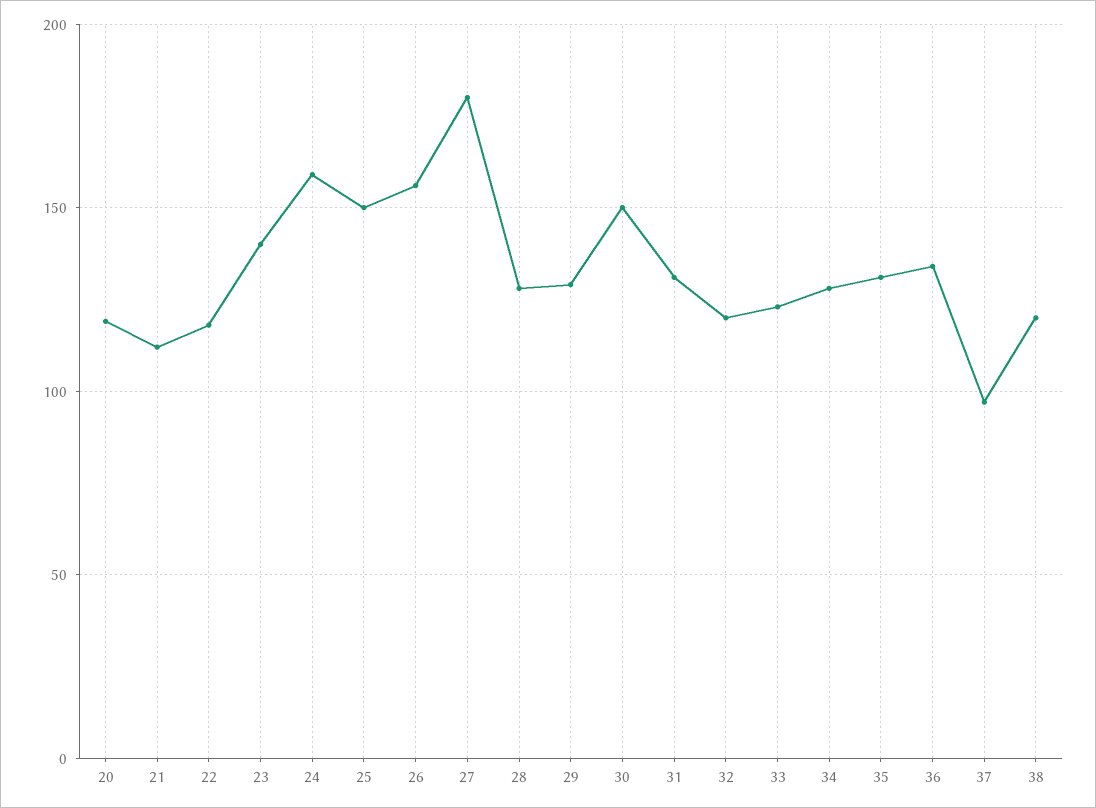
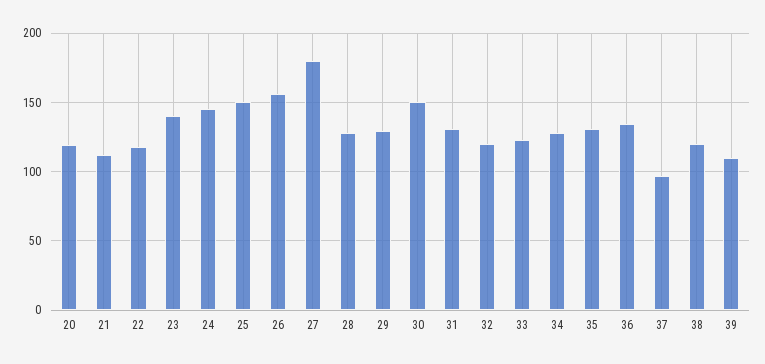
  {
    "20": 120,
    "21": 110,
    "22": 120,
    "23": 140,
-   "24": 160,
+   "24": 145,
    "25": 150,
    "26": 155,
    "27": 180,
    "28": 130,
    "29": 130,
    "30": 150,
    "31": 130,
    "32": 120,
    "33": 125,
    "34": 130,
    "35": 130,
    "36": 135,
    "37": 95,
-   "38": 120
+   "38": 120,
+   "39": 110
  }

